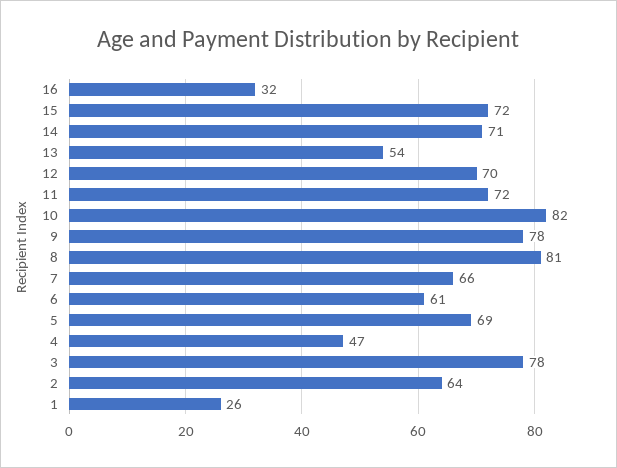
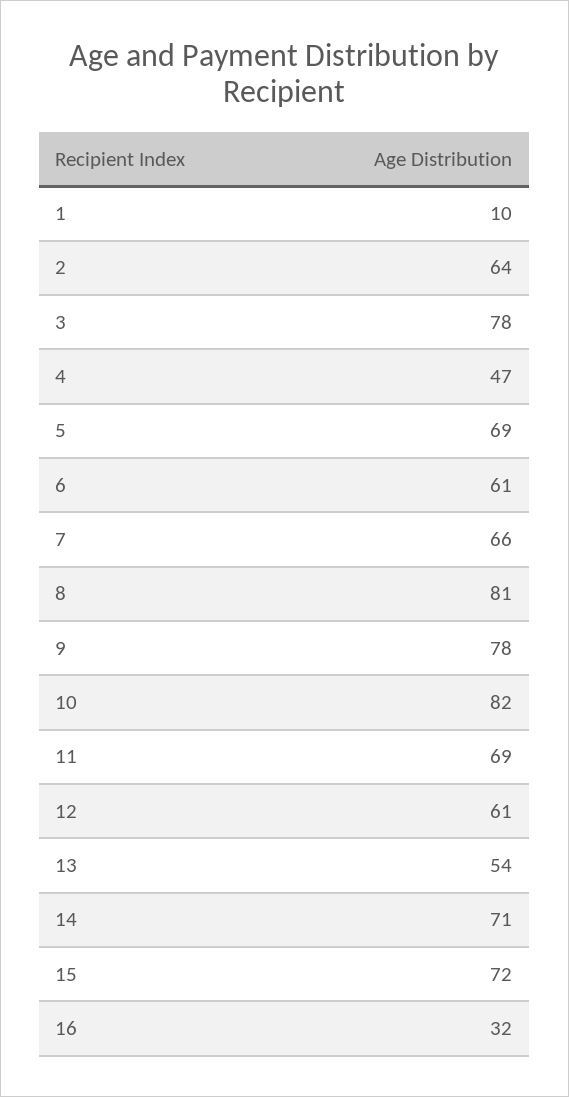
  {
    "16": 32,
    "15": 72,
    "14": 71,
    "13": 54,
-   "12": 70,
+   "12": 61,
-   "11": 72,
+   "11": 69,
    "10": 82,
    "9": 78,
    "8": 81,
    "7": 66,
    "6": 61,
    "5": 69,
    "4": 47,
    "3": 78,
    "2": 64,
-   "1": 26
+   "1": 10
  }

